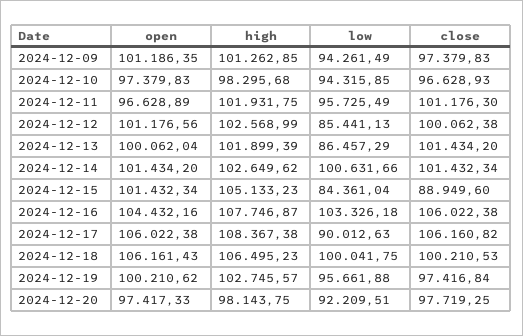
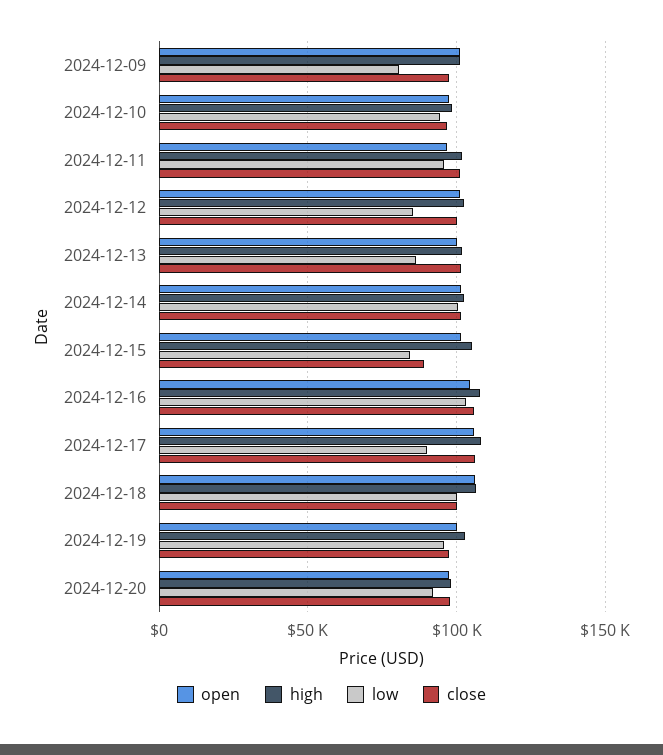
  {
    "open": {
      "2024-12-09": 101186.35,
      "2024-12-10": 97379.83,
      "2024-12-11": 96628.89,
      "2024-12-12": 101176.56,
      "2024-12-13": 100062.04,
      "2024-12-14": 101434.2,
      "2024-12-15": 101432.34,
      "2024-12-16": 104432.16,
      "2024-12-17": 106022.38,
      "2024-12-18": 106161.43,
      "2024-12-19": 100210.62,
      "2024-12-20": 97417.33
    },
    "high": {
      "2024-12-09": 101262.85,
      "2024-12-10": 98295.68,
      "2024-12-11": 101931.75,
      "2024-12-12": 102568.99,
      "2024-12-13": 101899.39,
      "2024-12-14": 102649.62,
      "2024-12-15": 105133.23,
      "2024-12-16": 107746.87,
      "2024-12-17": 108367.38,
      "2024-12-18": 106495.23,
      "2024-12-19": 102745.57,
      "2024-12-20": 98143.75
    },
    "low": {
-     "2024-12-09": 94261.49,
+     "2024-12-09": 80000,
      "2024-12-10": 94315.85,
      "2024-12-11": 95725.49,
      "2024-12-12": 85441.13,
      "2024-12-13": 86457.29,
      "2024-12-14": 100631.66,
      "2024-12-15": 84361.04,
      "2024-12-16": 103326.18,
      "2024-12-17": 90012.63,
      "2024-12-18": 100041.75,
      "2024-12-19": 95661.88,
      "2024-12-20": 92209.51
    },
    "close": {
      "2024-12-09": 97379.83,
      "2024-12-10": 96628.93,
      "2024-12-11": 101176.3,
      "2024-12-12": 100062.38,
      "2024-12-13": 101434.2,
      "2024-12-14": 101432.34,
      "2024-12-15": 88949.6,
      "2024-12-16": 106022.38,
      "2024-12-17": 106160.82,
      "2024-12-18": 100210.53,
      "2024-12-19": 97416.84,
      "2024-12-20": 97719.25
    }
  }

